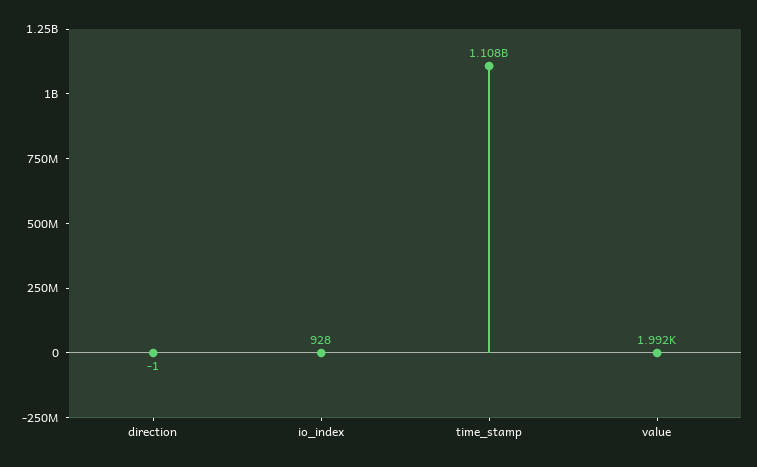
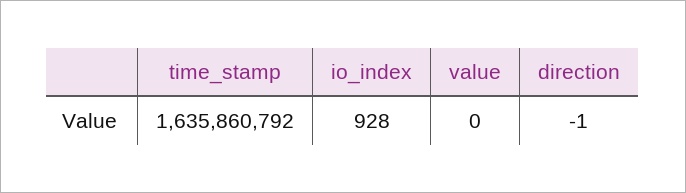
  {
    "direction": -1,
    "io_index": 928,
-   "time_stamp": 1108000000,
+   "time_stamp": 1635860792,
-   "value": 1992
+   "value": 0
  }

